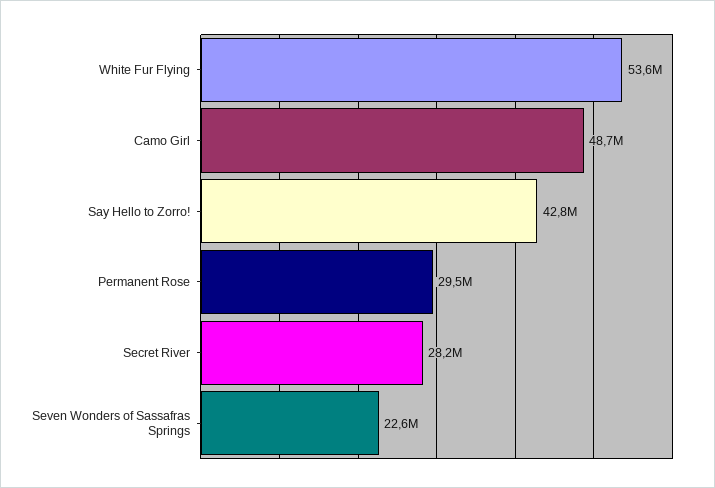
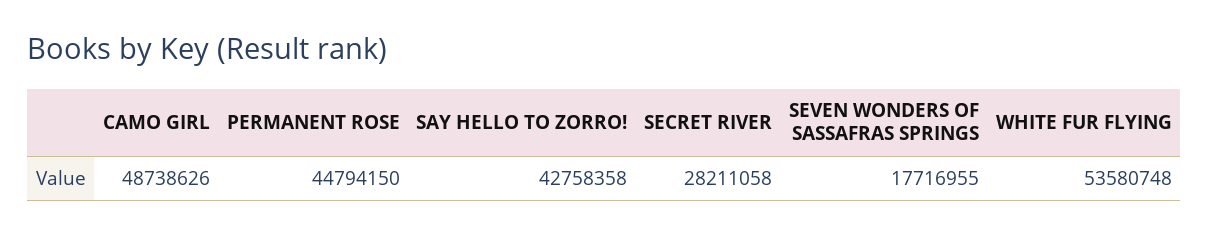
  {
    "White Fur Flying": 53580748,
    "Camo Girl": 48738626,
    "Say Hello to Zorro!": 42758358,
-   "Permanent Rose": 29500000,
+   "Permanent Rose": 44794150,
    "Secret River": 28211058,
-   "Seven Wonders of Sassafras Springs": 22600000
+   "Seven Wonders of Sassafras Springs": 17716955
  }

